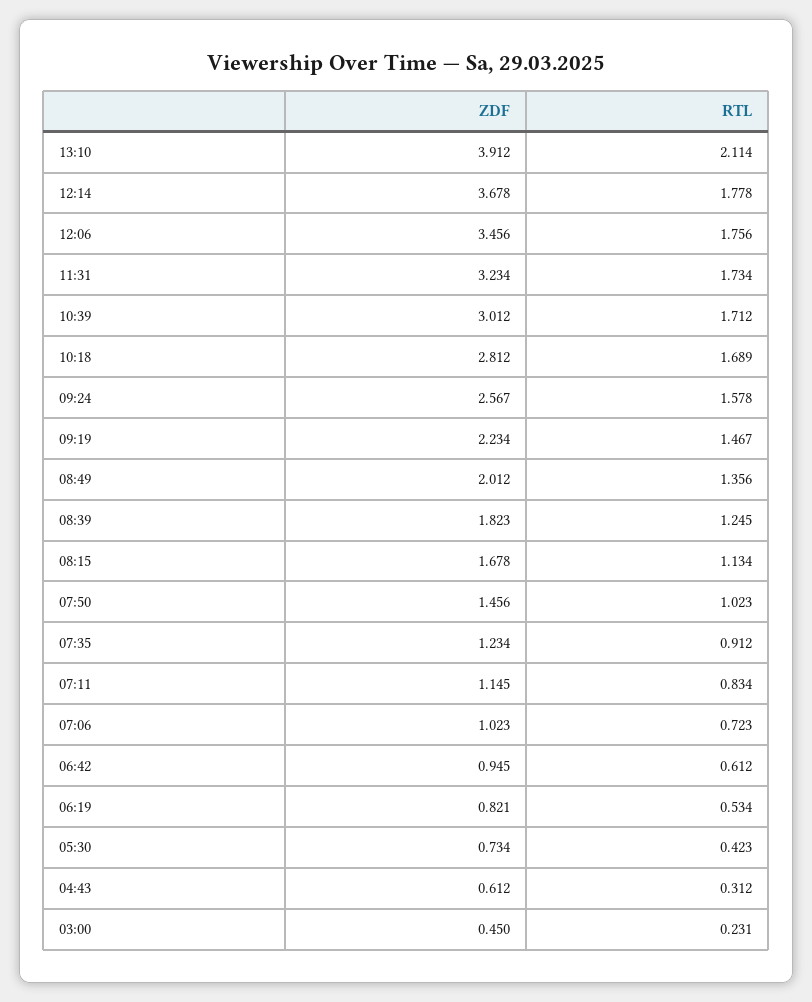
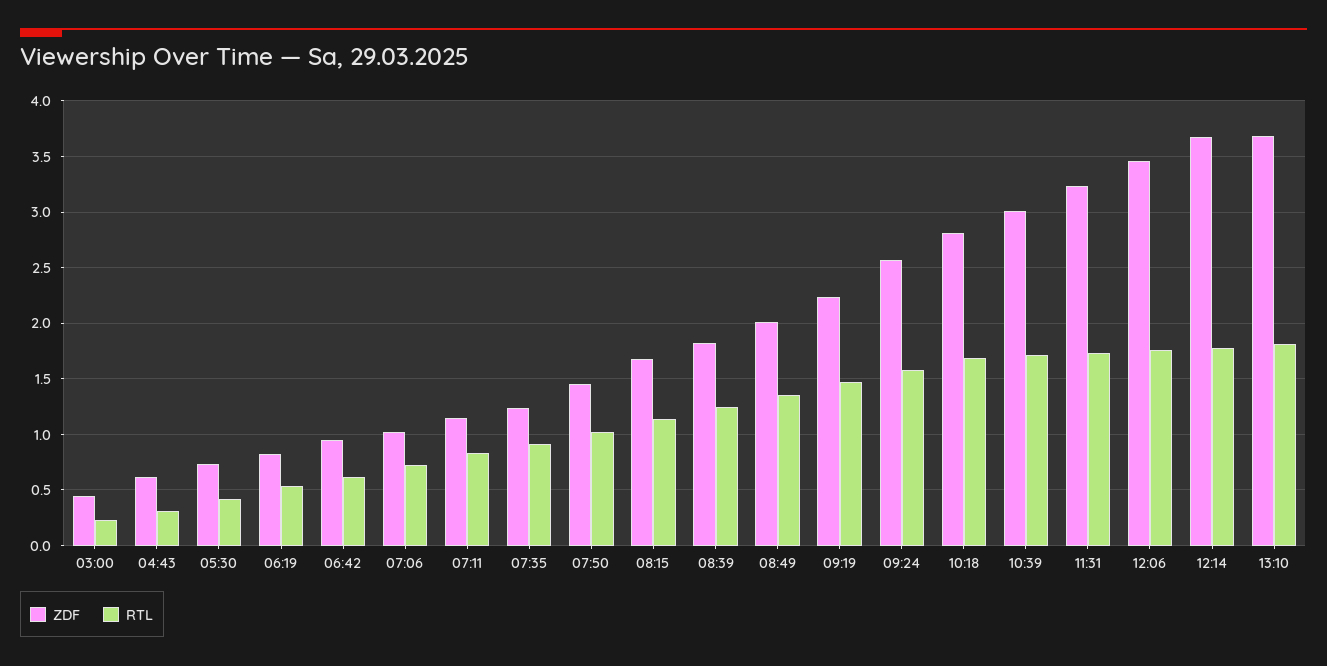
  {
    "ZDF": {
-     "13:10": 3.912,
+     "13:10": 3.7,
      "12:14": 3.678,
      "12:06": 3.456,
      "11:31": 3.234,
      "10:39": 3.012,
      "10:18": 2.812,
      "09:24": 2.567,
      "09:19": 2.234,
      "08:49": 2.012,
      "08:39": 1.823,
      "08:15": 1.678,
      "07:50": 1.456,
      "07:35": 1.234,
      "07:11": 1.145,
      "07:06": 1.023,
      "06:42": 0.945,
      "06:19": 0.821,
      "05:30": 0.734,
      "04:43": 0.612,
      "03:00": 0.45
    },
    "RTL": {
-     "13:10": 2.114,
+     "13:10": 1.8,
      "12:14": 1.778,
      "12:06": 1.756,
      "11:31": 1.734,
      "10:39": 1.712,
      "10:18": 1.689,
      "09:24": 1.578,
      "09:19": 1.467,
      "08:49": 1.356,
      "08:39": 1.245,
      "08:15": 1.134,
      "07:50": 1.023,
      "07:35": 0.912,
      "07:11": 0.834,
      "07:06": 0.723,
      "06:42": 0.612,
      "06:19": 0.534,
      "05:30": 0.423,
      "04:43": 0.312,
      "03:00": 0.231
    }
  }

